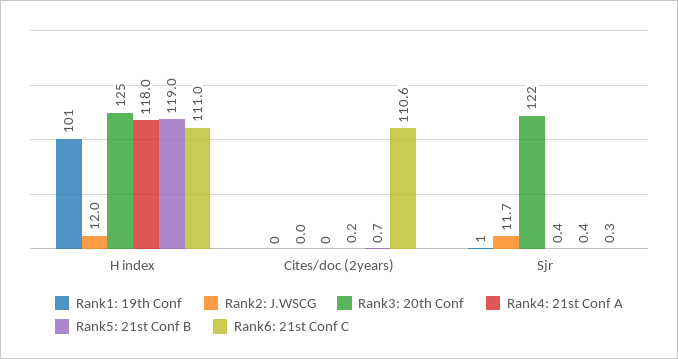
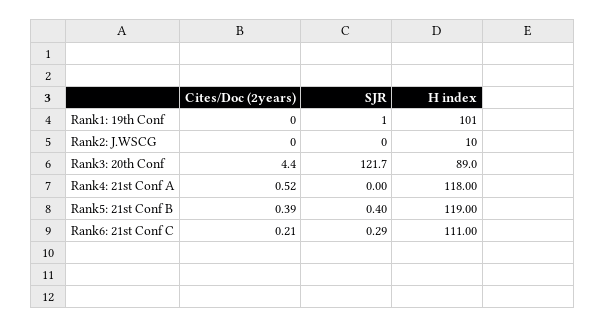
  {
    "Rank1: 19th Conf": {
      "H index": 101,
      "Cites/doc (2years)": 0,
      "Sjr": 1
    },
    "Rank2: J.WSCG": {
-     "H index": 12,
+     "H index": 10,
      "Cites/doc (2years)": 0,
-     "Sjr": 11.7
+     "Sjr": 0
    },
    "Rank3: 20th Conf": {
-     "H index": 125,
+     "H index": 89,
-     "Cites/doc (2years)": 0,
+     "Cites/doc (2years)": 4.4,
      "Sjr": 121.7
    },
    "Rank4: 21st Conf A": {
      "H index": 118,
-     "Cites/doc (2years)": 0.2,
+     "Cites/doc (2years)": 0.52,
-     "Sjr": 0.4
+     "Sjr": 0
    },
    "Rank5: 21st Conf B": {
      "H index": 119,
-     "Cites/doc (2years)": 0.7,
+     "Cites/doc (2years)": 0.39,
      "Sjr": 0.4
    },
    "Rank6: 21st Conf C": {
      "H index": 111,
-     "Cites/doc (2years)": 110.6,
+     "Cites/doc (2years)": 0.21,
      "Sjr": 0.29
    }
  }

